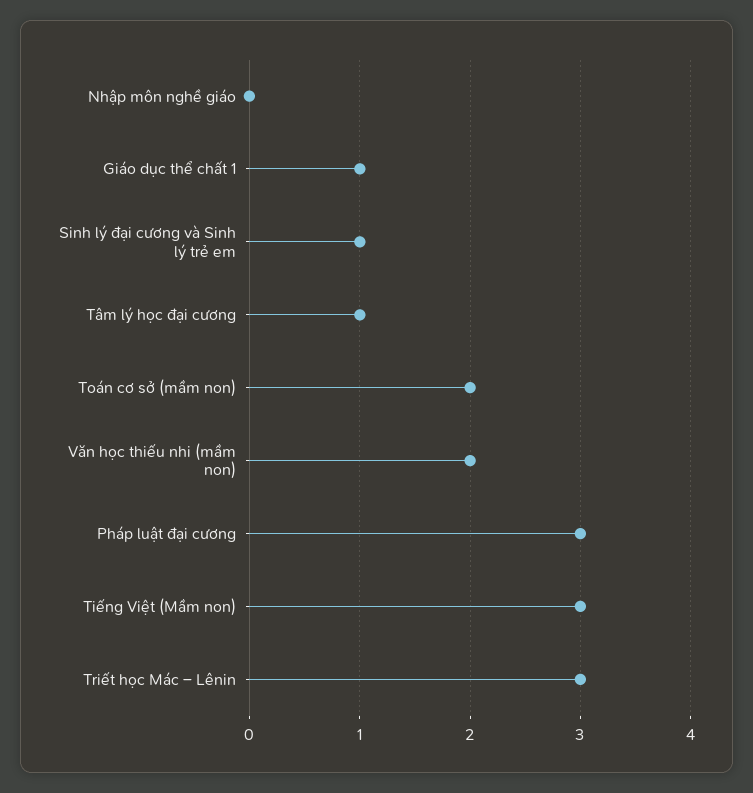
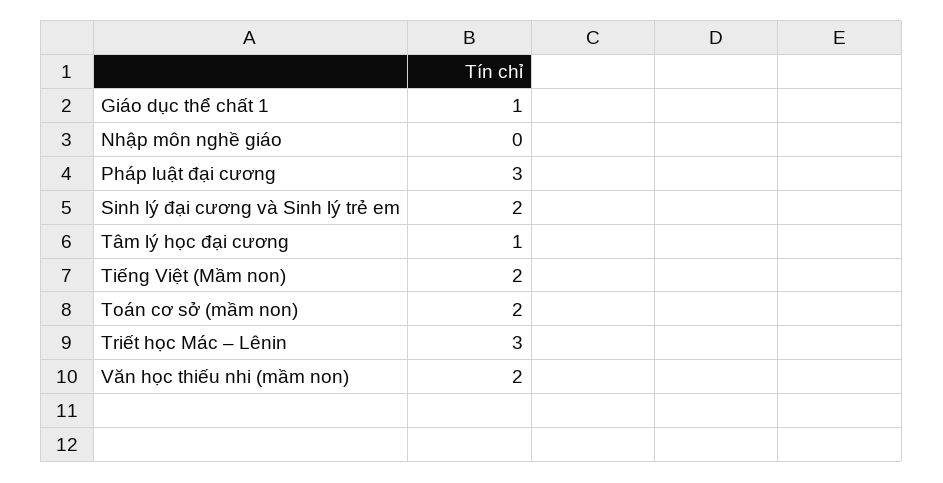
  {
    "Nhập môn nghề giáo": 0,
    "Giáo dục thể chất 1": 1,
-   "Sinh lý đại cương và Sinh lý trẻ em": 1,
+   "Sinh lý đại cương và Sinh lý trẻ em": 2,
    "Tâm lý học đại cương": 1,
    "Toán cơ sở (mầm non)": 2,
    "Văn học thiếu nhi (mầm non)": 2,
    "Pháp luật đại cương": 3,
-   "Tiếng Việt (Mầm non)": 3,
+   "Tiếng Việt (Mầm non)": 2,
    "Triết học Mác – Lênin": 3
  }

